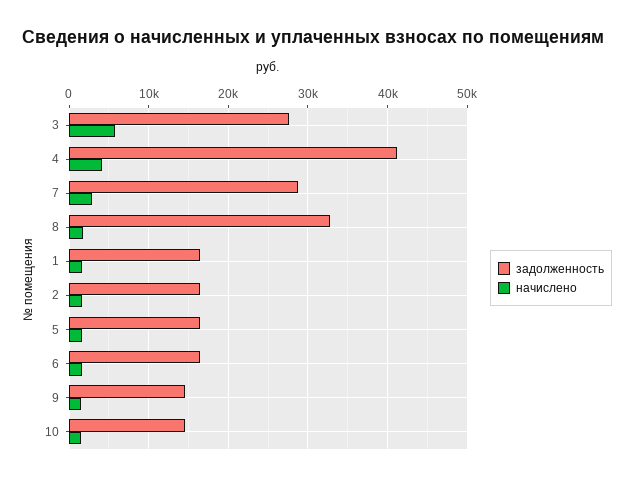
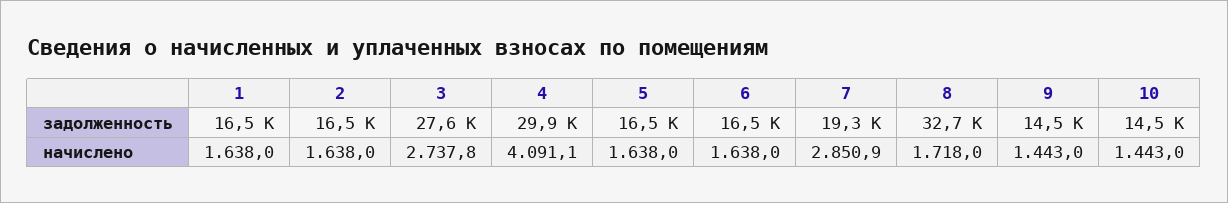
  {
    "задолженность": {
      "3": 27600,
-     "4": 41000,
+     "4": 29900,
-     "7": 29000,
+     "7": 19300,
      "8": 32700,
      "1": 16500,
      "2": 16500,
      "5": 16500,
      "6": 16500,
      "9": 14500,
      "10": 14500
    },
    "начислено": {
-     "3": 6000,
+     "3": 2737.8,
      "4": 4091.1,
      "7": 2850.9,
      "8": 1718,
      "1": 1638,
      "2": 1638,
      "5": 1638,
      "6": 1638,
      "9": 1443,
      "10": 1443
    }
  }

